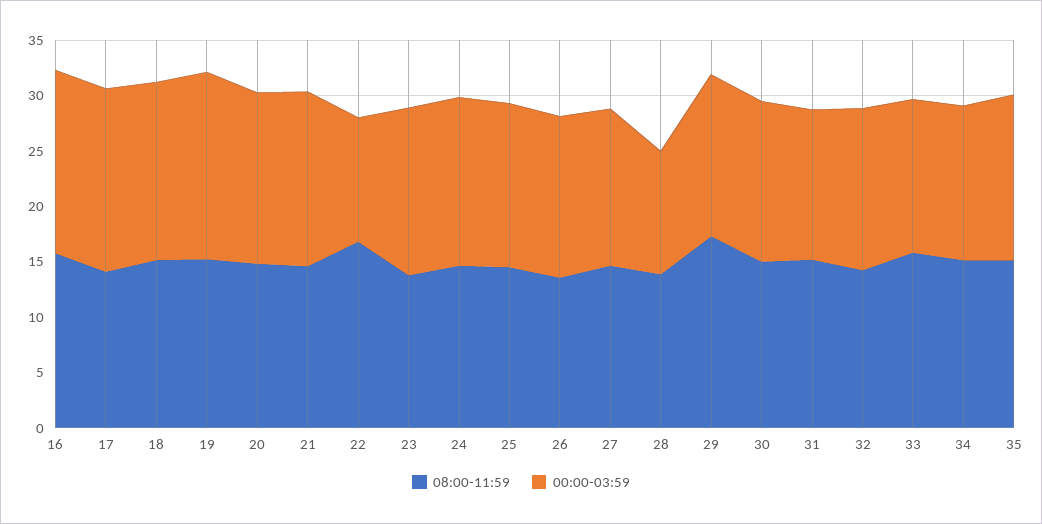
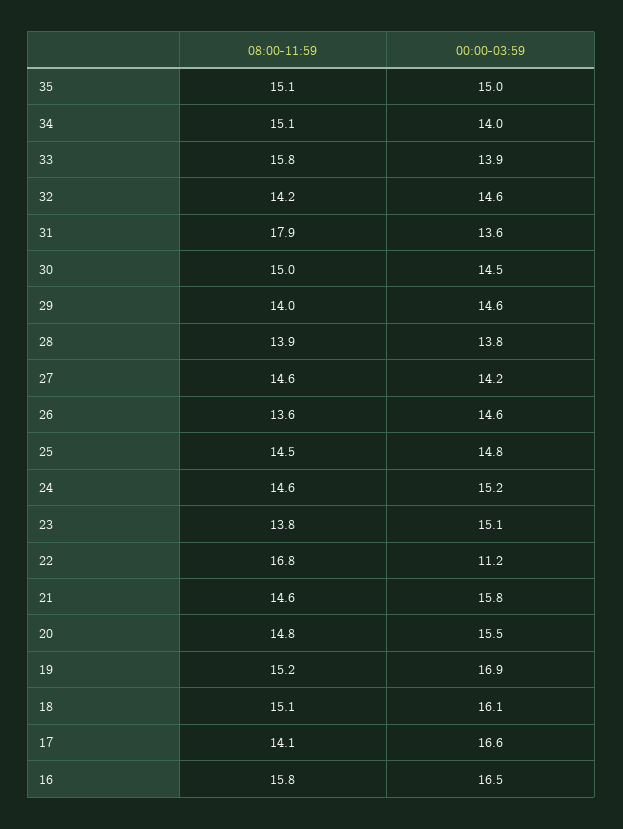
  {
    "08:00-11:59": {
      "16": 15.8,
      "17": 14.1,
      "18": 15.1,
      "19": 15.2,
      "20": 14.8,
      "21": 14.6,
      "22": 16.8,
      "23": 13.8,
      "24": 14.6,
      "25": 14.5,
      "26": 13.6,
      "27": 14.6,
      "28": 13.9,
-     "29": 17,
+     "29": 14,
      "30": 15,
-     "31": 15,
+     "31": 17.9,
      "32": 14.2,
      "33": 15.8,
      "34": 15.1,
      "35": 15.1
    },
    "00:00-03:59": {
      "16": 16.5,
      "17": 16.6,
      "18": 16.1,
      "19": 16.9,
      "20": 15.5,
      "21": 15.8,
      "22": 11.2,
      "23": 15.1,
      "24": 15.2,
      "25": 14.8,
      "26": 14.6,
      "27": 14.2,
-     "28": 11,
+     "28": 13.8,
      "29": 14.6,
      "30": 14.5,
      "31": 13.6,
      "32": 14.6,
      "33": 13.9,
      "34": 14,
      "35": 15
    }
  }

